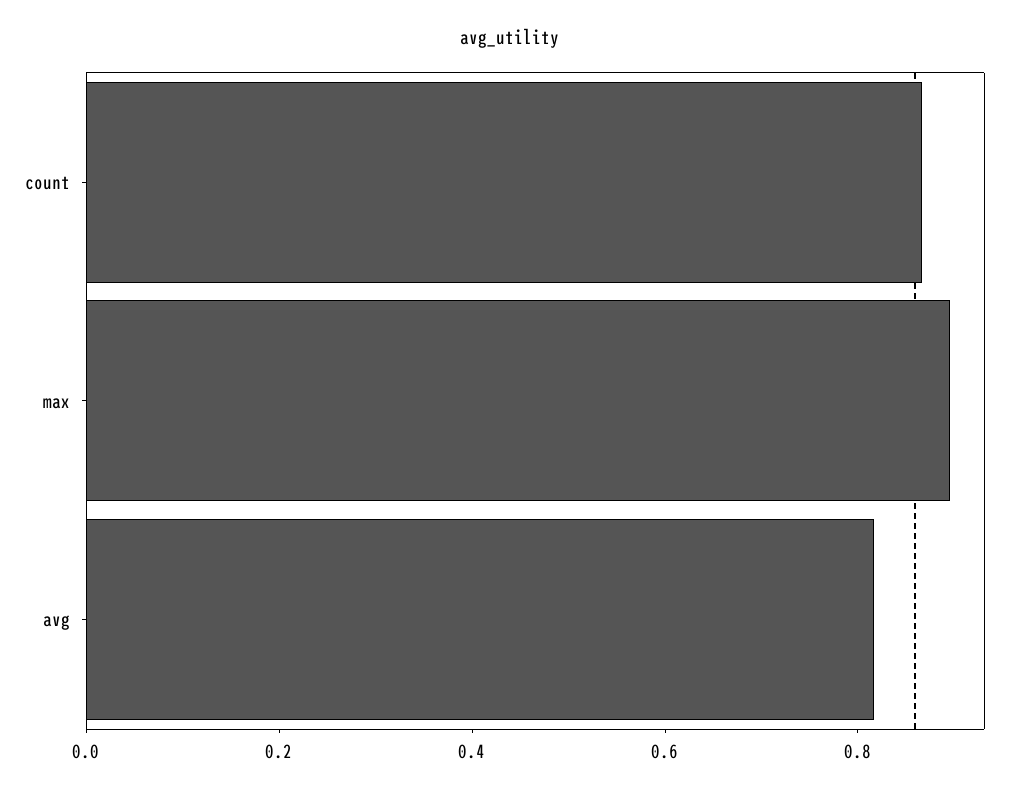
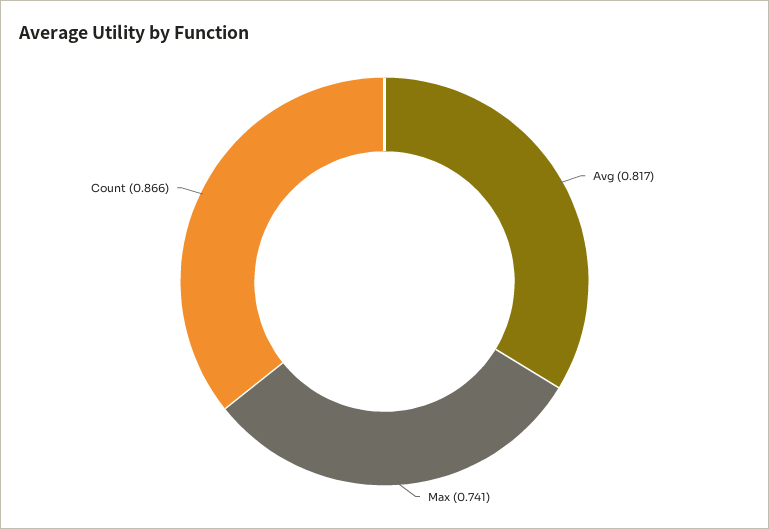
  {
    "count": 0.866,
-   "max": 0.9,
+   "max": 0.741,
    "avg": 0.817
  }

